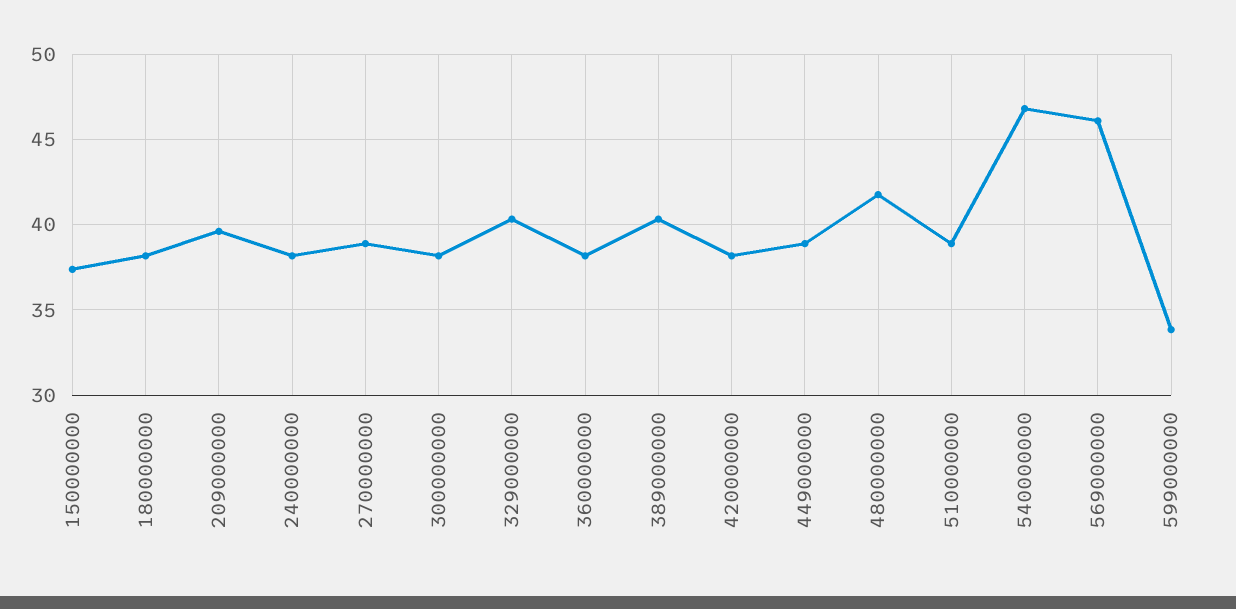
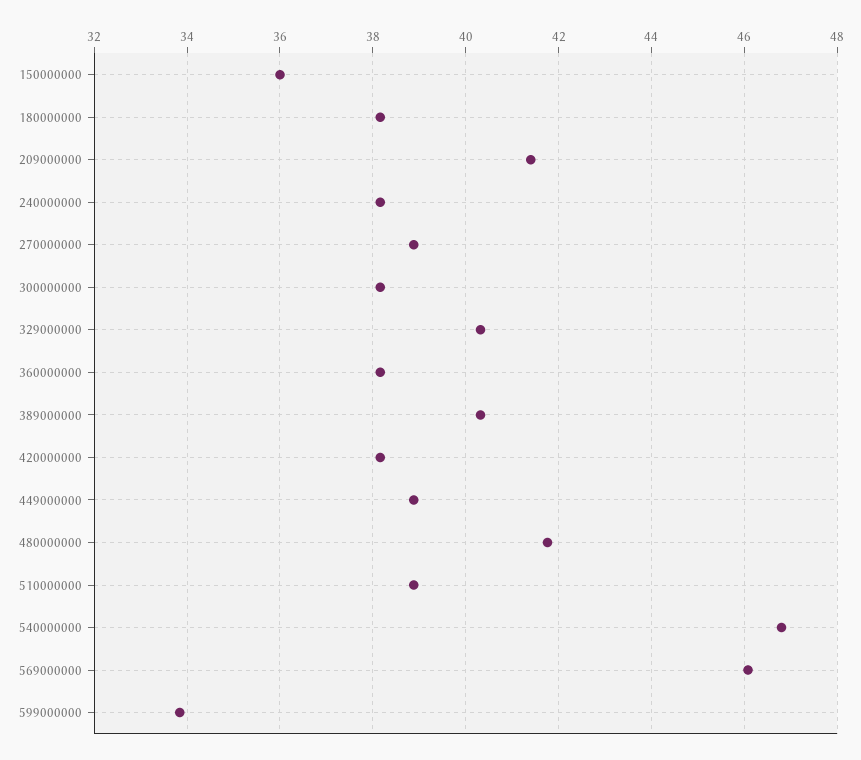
  {
-   "150000000": 37.5,
+   "150000000": 36,
    "180000000": 38.2,
-   "209000000": 39.5,
+   "209000000": 41.4,
    "240000000": 38.2,
    "270000000": 38.8,
    "300000000": 38.2,
    "329000000": 40.4,
    "360000000": 38.2,
    "389000000": 40.4,
    "420000000": 38.2,
    "449000000": 38.8,
    "480000000": 41.8,
    "510000000": 38.8,
    "540000000": 46.8,
    "569000000": 46,
    "599000000": 33.8
  }

